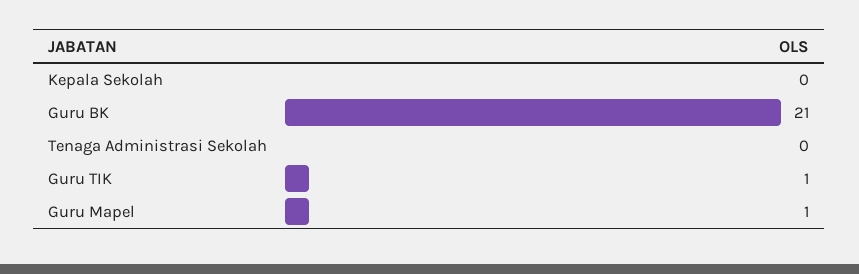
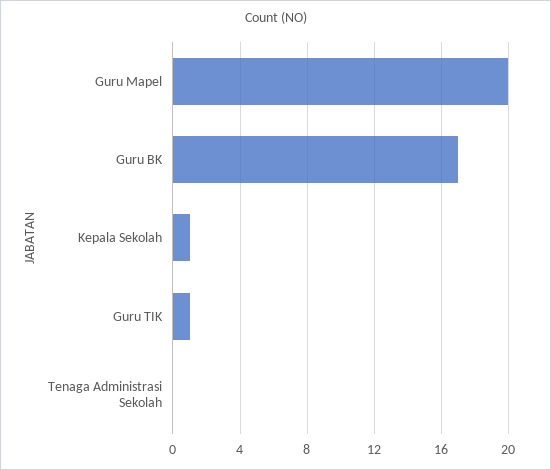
  {
-   "Kepala Sekolah": 0,
+   "Kepala Sekolah": 1,
-   "Guru BK": 21,
+   "Guru BK": 17,
    "Tenaga Administrasi Sekolah": 0,
    "Guru TIK": 1,
-   "Guru Mapel": 1
+   "Guru Mapel": 20
  }

